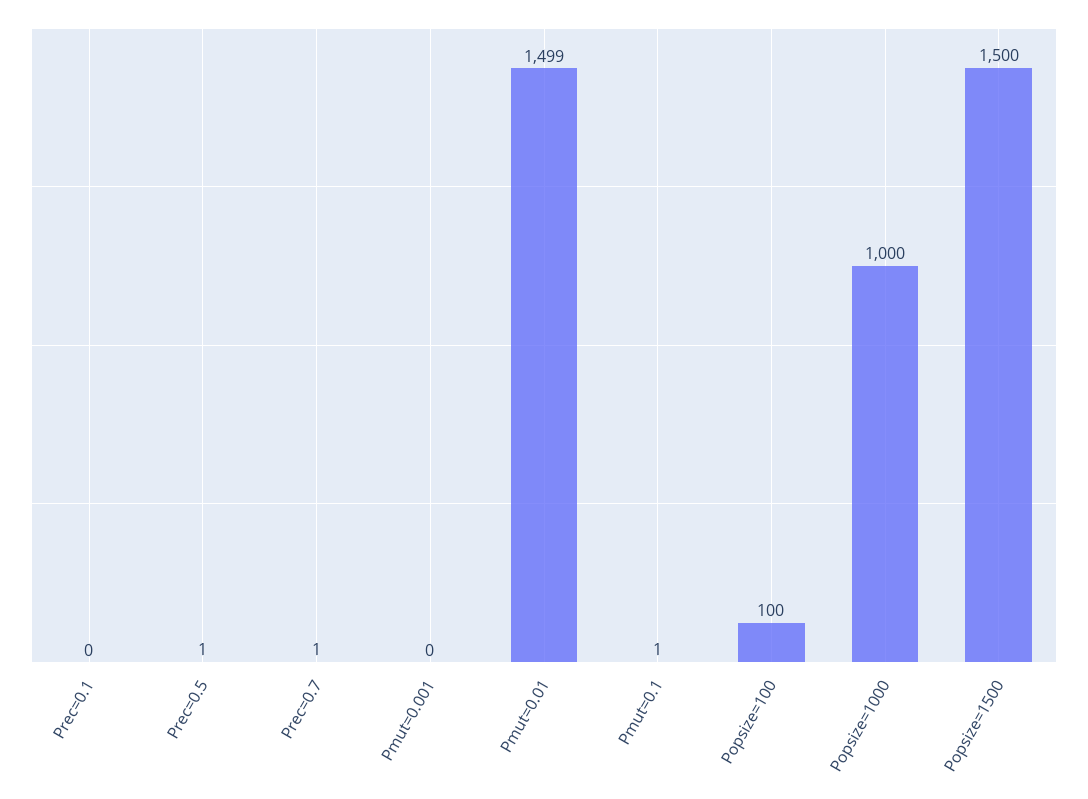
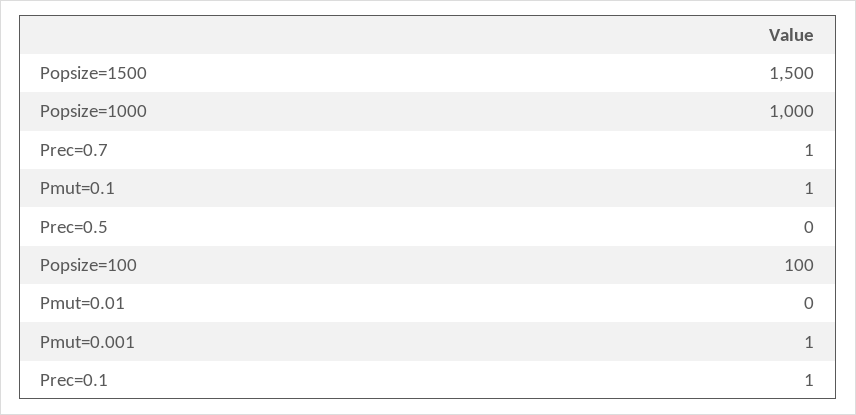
  {
-   "Prec=0.1": 0,
+   "Prec=0.1": 1,
-   "Prec=0.5": 1,
+   "Prec=0.5": 0,
    "Prec=0.7": 1,
-   "Pmut=0.001": 0,
+   "Pmut=0.001": 1,
-   "Pmut=0.01": 1499,
+   "Pmut=0.01": 0,
    "Pmut=0.1": 1,
    "Popsize=100": 100,
    "Popsize=1000": 1000,
    "Popsize=1500": 1500
  }

